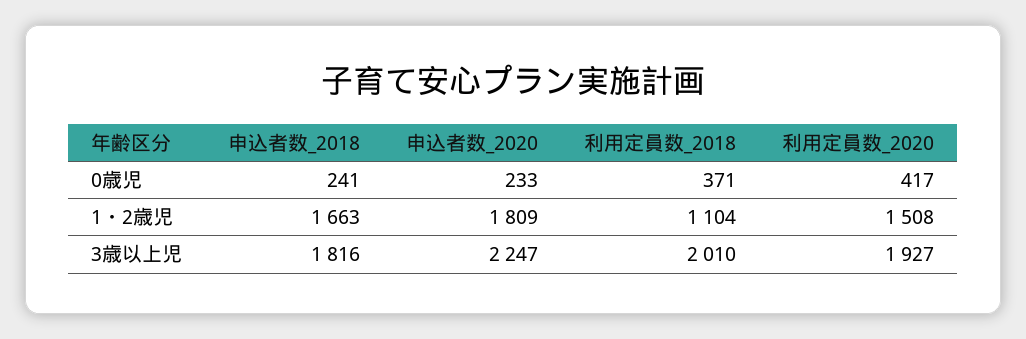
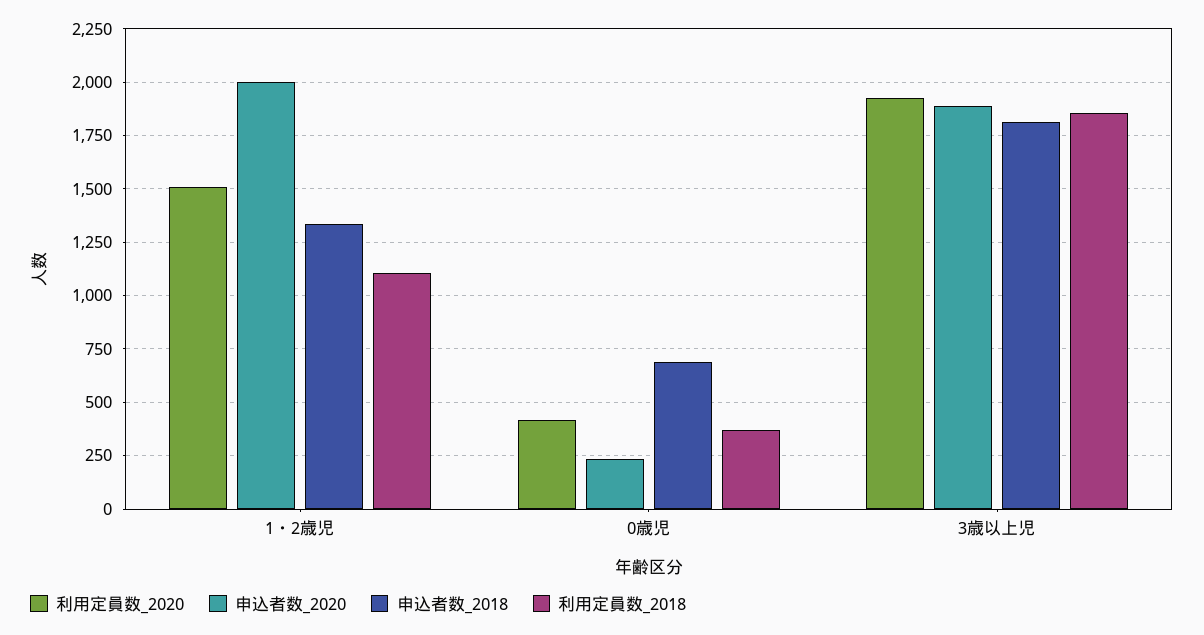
  {
    "申込者数_2018": {
-     "0歳児": 241,
+     "0歳児": 700,
-     "1・2歳児": 1663,
+     "1・2歳児": 1350,
      "3歳以上児": 1816
    },
    "申込者数_2020": {
      "0歳児": 233,
-     "1・2歳児": 1809,
+     "1・2歳児": 2000,
-     "3歳以上児": 2247
+     "3歳以上児": 1900
    },
    "利用定員数_2018": {
      "0歳児": 371,
      "1・2歳児": 1104,
-     "3歳以上児": 2010
+     "3歳以上児": 1850
    },
    "利用定員数_2020": {
      "0歳児": 417,
      "1・2歳児": 1508,
      "3歳以上児": 1927
    }
  }

